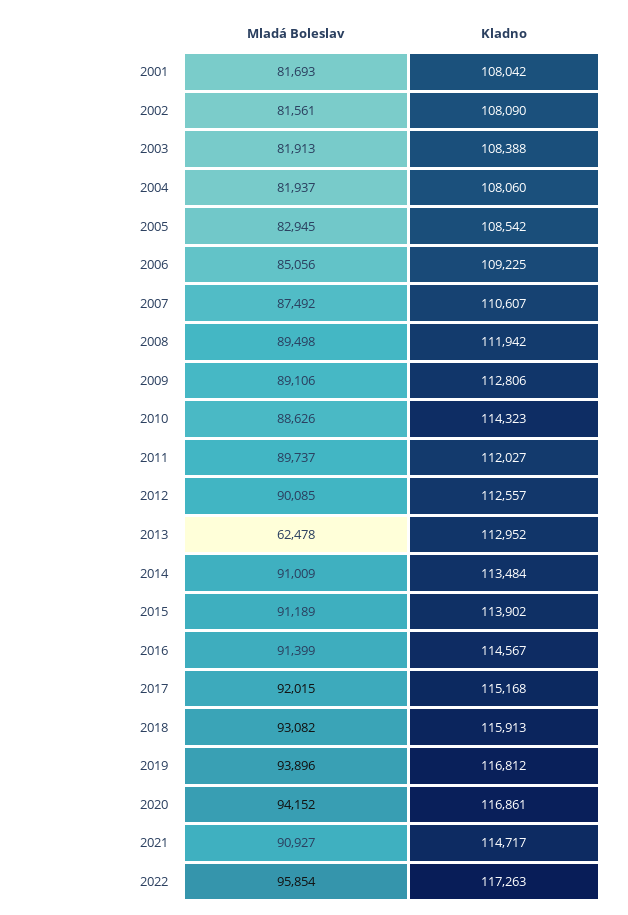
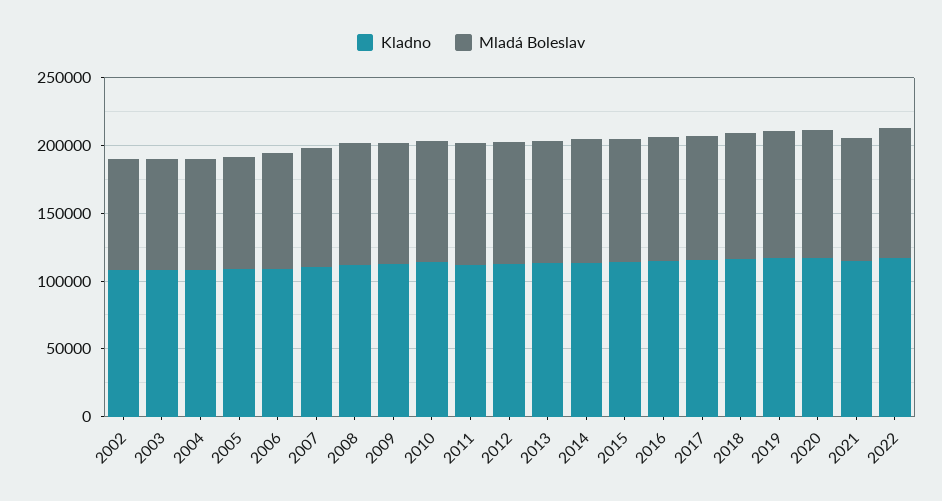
  {
    "Mladá Boleslav": {
-     "2001": 81693,
      "2002": 81561,
      "2003": 81913,
      "2004": 81937,
      "2005": 82945,
      "2006": 85056,
      "2007": 87492,
      "2008": 89498,
      "2009": 89106,
      "2010": 88626,
      "2011": 89737,
      "2012": 90085,
-     "2013": 62478,
+     "2013": 90000,
      "2014": 91009,
      "2015": 91189,
      "2016": 91399,
      "2017": 92015,
      "2018": 93082,
      "2019": 93896,
      "2020": 94152,
      "2021": 90927,
      "2022": 95854
    },
    "Kladno": {
-     "2001": 108042,
      "2002": 108090,
      "2003": 108388,
      "2004": 108060,
      "2005": 108542,
      "2006": 109225,
      "2007": 110607,
      "2008": 111942,
      "2009": 112806,
      "2010": 114323,
      "2011": 112027,
      "2012": 112557,
      "2013": 112952,
      "2014": 113484,
      "2015": 113902,
      "2016": 114567,
      "2017": 115168,
      "2018": 115913,
      "2019": 116812,
      "2020": 116861,
      "2021": 114717,
      "2022": 117263
    }
  }

